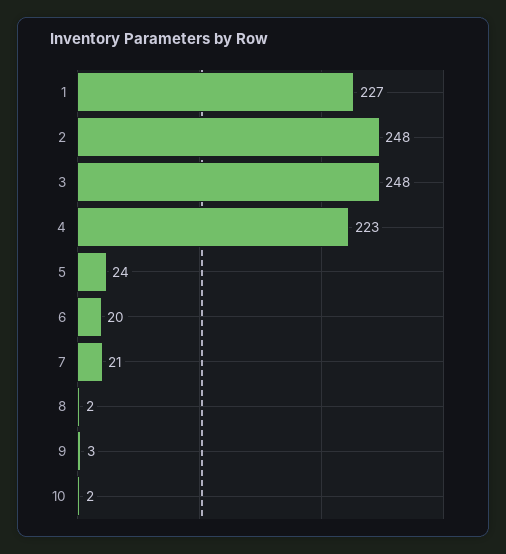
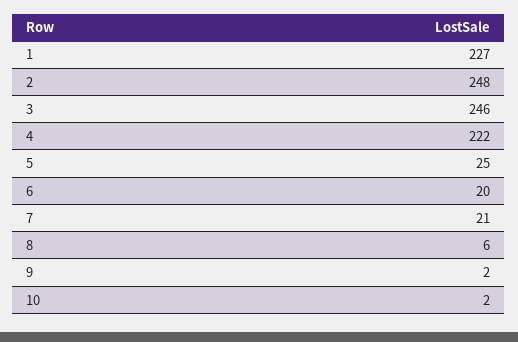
  {
    "1": 227,
    "2": 248,
-   "3": 248,
+   "3": 246,
-   "4": 223,
+   "4": 222,
-   "5": 24,
+   "5": 25,
    "6": 20,
    "7": 21,
-   "8": 2,
+   "8": 6,
-   "9": 3,
+   "9": 2,
    "10": 2
  }

